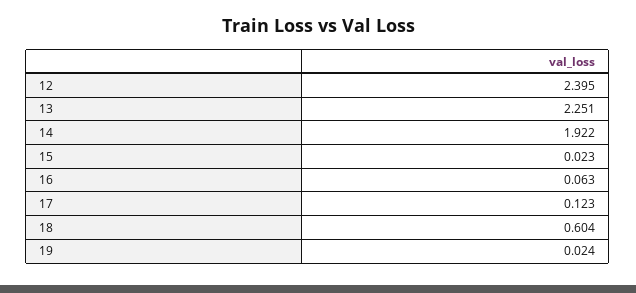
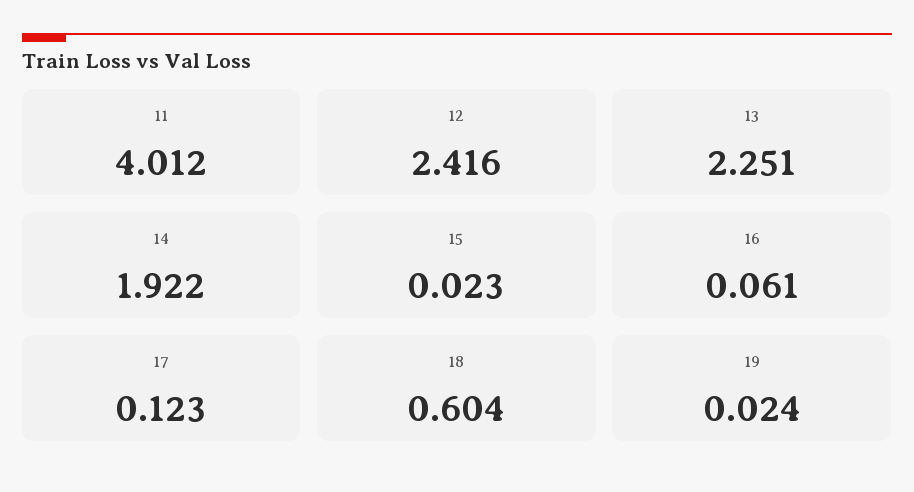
  {
-   "12": 2.395,
+   "12": 2.416,
    "13": 2.251,
    "14": 1.922,
    "15": 0.023,
-   "16": 0.063,
+   "16": 0.061,
    "17": 0.123,
    "18": 0.604,
-   "19": 0.024
+   "19": 0.024,
+   "11": 4.012
  }

